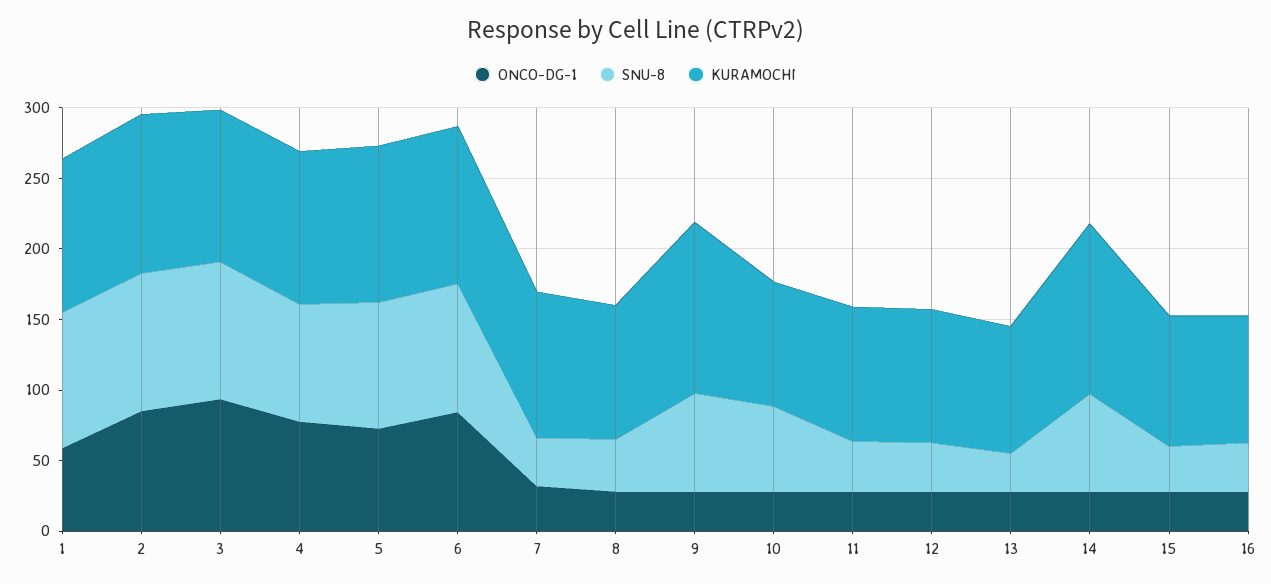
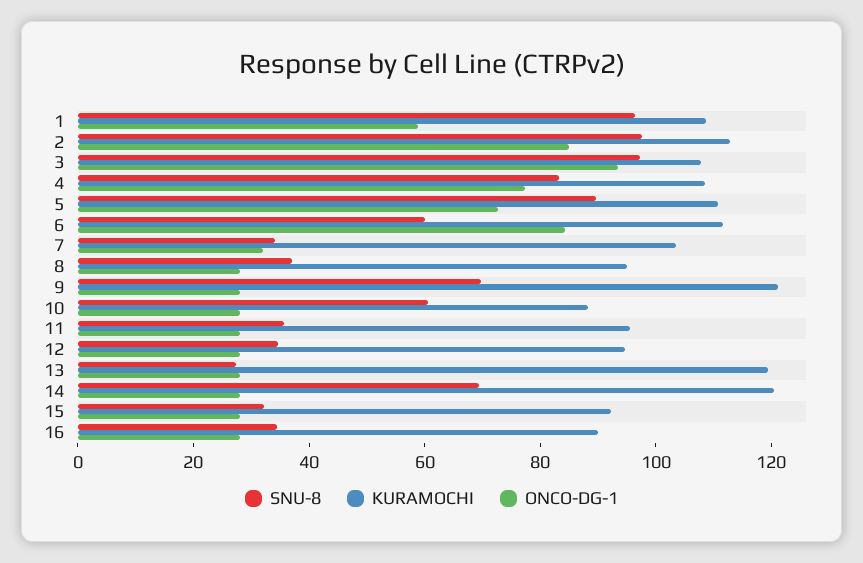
  {
    "ONCO-DG-1": {
      "1": 60,
      "2": 85,
      "3": 95,
      "4": 75,
      "5": 75,
      "6": 85,
      "7": 30,
      "8": 30,
      "9": 30,
      "10": 30,
      "11": 30,
      "12": 30,
      "13": 30,
      "14": 30,
      "15": 30,
      "16": 30
    },
    "SNU-8": {
      "1": 95,
      "2": 100,
      "3": 95,
      "4": 85,
      "5": 90,
-     "6": 90,
+     "6": 60,
      "7": 35,
      "8": 35,
      "9": 70,
      "10": 60,
      "11": 35,
      "12": 35,
      "13": 25,
      "14": 70,
      "15": 30,
      "16": 35
    },
    "KURAMOCHI": {
      "1": 110,
      "2": 115,
      "3": 110,
      "4": 110,
      "5": 110,
      "6": 110,
      "7": 105,
      "8": 95,
      "9": 120,
      "10": 90,
      "11": 95,
      "12": 95,
-     "13": 90,
+     "13": 120,
      "14": 120,
      "15": 90,
      "16": 90
    }
  }

